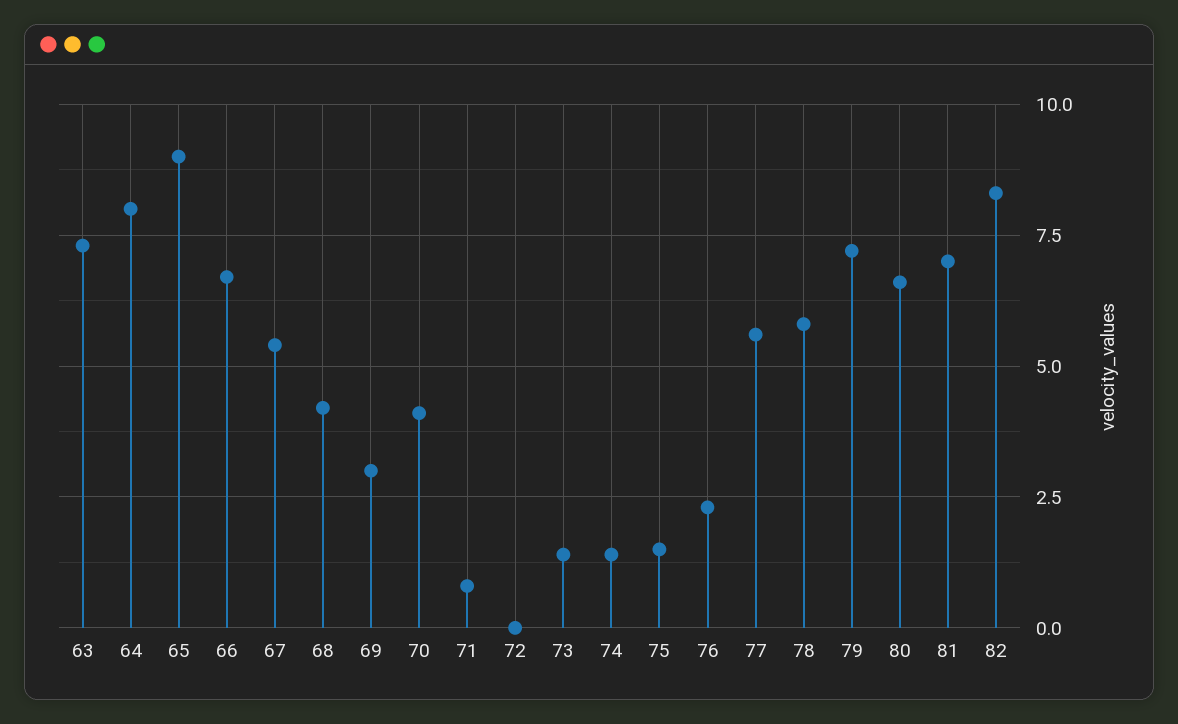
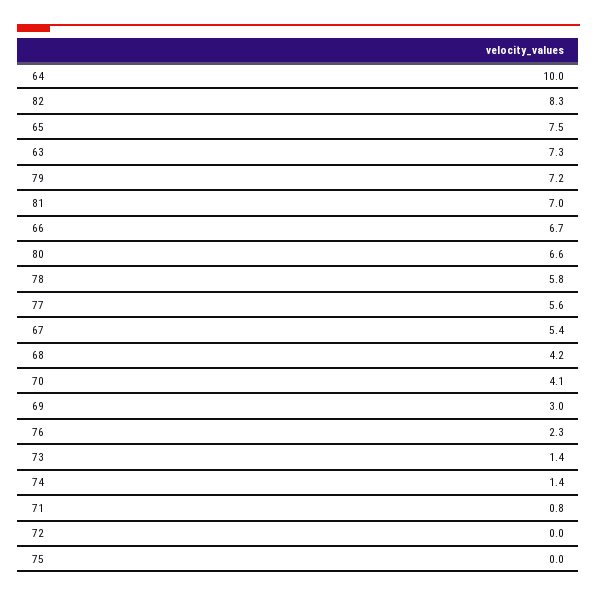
  {
    "63": 7.3,
-   "64": 8,
+   "64": 10,
-   "65": 9,
+   "65": 7.5,
    "66": 6.7,
    "67": 5.4,
    "68": 4.2,
    "69": 3,
    "70": 4.1,
    "71": 0.8,
    "72": 0,
    "73": 1.4,
    "74": 1.4,
-   "75": 1.5,
+   "75": 0,
    "76": 2.3,
    "77": 5.6,
    "78": 5.8,
    "79": 7.2,
    "80": 6.6,
    "81": 7,
    "82": 8.3
  }

